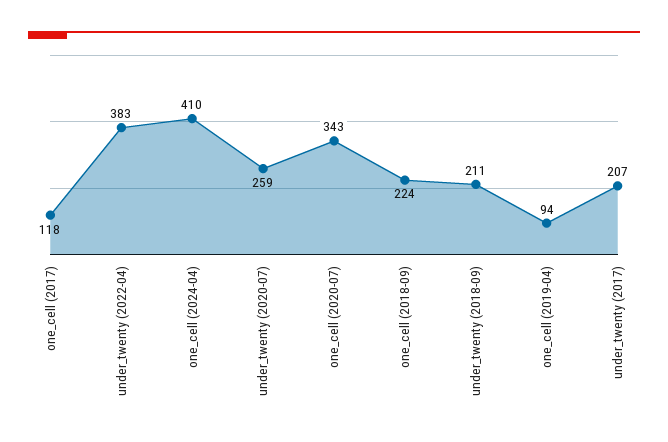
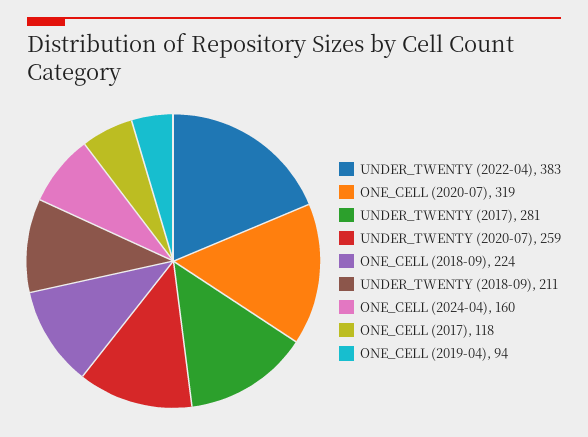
  {
    "one_cell (2017)": 118,
    "under_twenty (2022-04)": 383,
-   "one_cell (2024-04)": 410,
+   "one_cell (2024-04)": 160,
    "under_twenty (2020-07)": 259,
-   "one_cell (2020-07)": 343,
+   "one_cell (2020-07)": 319,
    "one_cell (2018-09)": 224,
    "under_twenty (2018-09)": 211,
    "one_cell (2019-04)": 94,
-   "under_twenty (2017)": 207
+   "under_twenty (2017)": 281
  }

